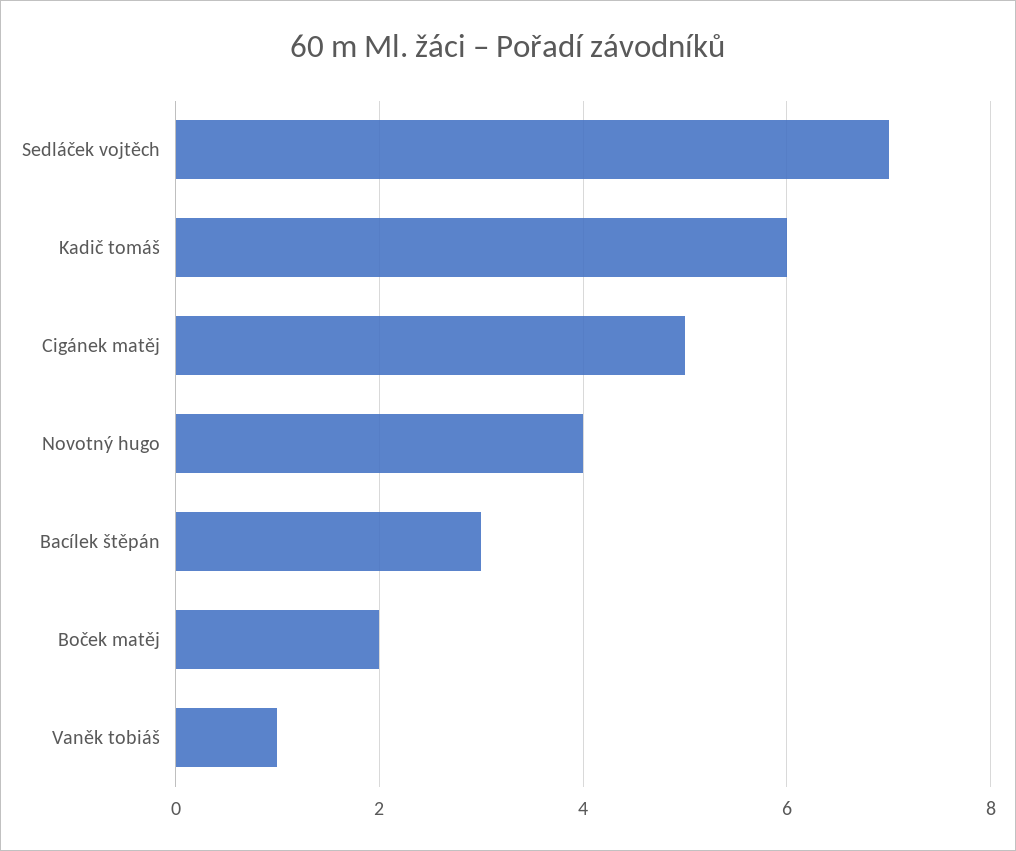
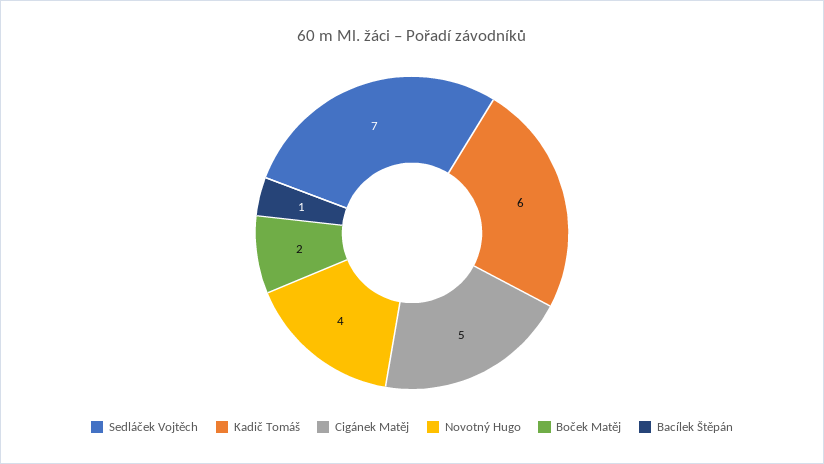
  {
    "Sedláček vojtěch": 7,
    "Kadič tomáš": 6,
    "Cigánek matěj": 5,
    "Novotný hugo": 4,
-   "Bacílek štěpán": 3,
+   "Bacílek štěpán": 1,
-   "Boček matěj": 2,
+   "Boček matěj": 2
-   "Vaněk tobiáš": 1
  }

